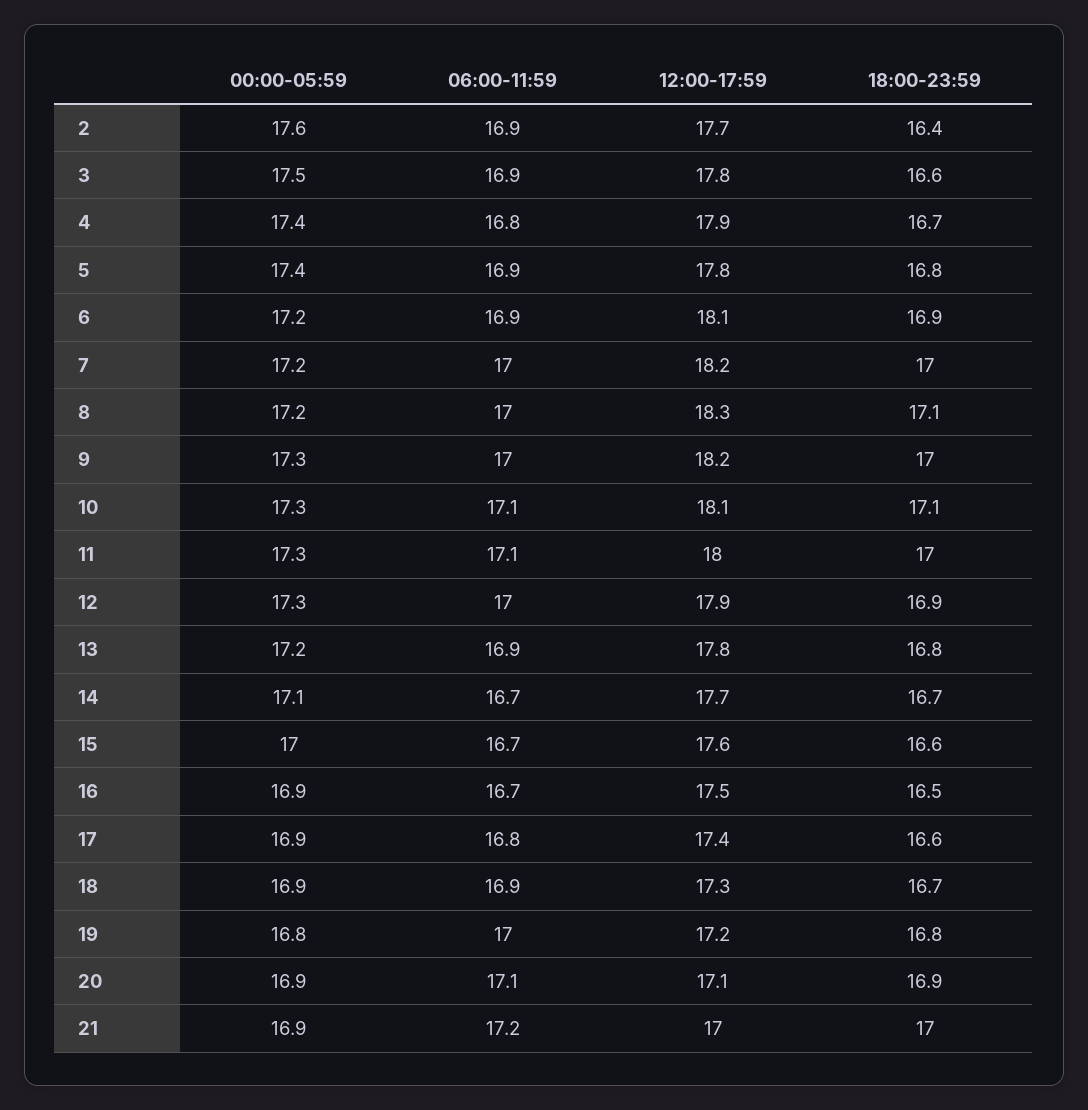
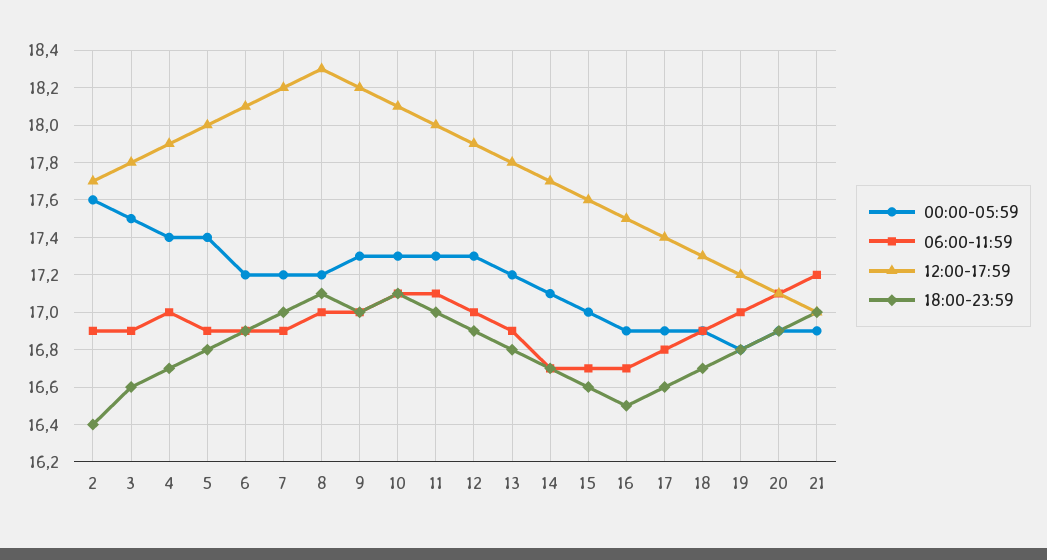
  {
    "00:00-05:59": {
      "2": 17.6,
      "3": 17.5,
      "4": 17.4,
      "5": 17.4,
      "6": 17.2,
      "7": 17.2,
      "8": 17.2,
      "9": 17.3,
      "10": 17.3,
      "11": 17.3,
      "12": 17.3,
      "13": 17.2,
      "14": 17.1,
      "15": 17,
      "16": 16.9,
      "17": 16.9,
      "18": 16.9,
      "19": 16.8,
      "20": 16.9,
      "21": 16.9
    },
    "06:00-11:59": {
      "2": 16.9,
      "3": 16.9,
-     "4": 16.8,
+     "4": 17,
      "5": 16.9,
      "6": 16.9,
-     "7": 17,
+     "7": 16.9,
      "8": 17,
      "9": 17,
      "10": 17.1,
      "11": 17.1,
      "12": 17,
      "13": 16.9,
      "14": 16.7,
      "15": 16.7,
      "16": 16.7,
      "17": 16.8,
      "18": 16.9,
      "19": 17,
      "20": 17.1,
      "21": 17.2
    },
    "12:00-17:59": {
      "2": 17.7,
      "3": 17.8,
      "4": 17.9,
-     "5": 17.8,
+     "5": 18,
      "6": 18.1,
      "7": 18.2,
      "8": 18.3,
      "9": 18.2,
      "10": 18.1,
      "11": 18,
      "12": 17.9,
      "13": 17.8,
      "14": 17.7,
      "15": 17.6,
      "16": 17.5,
      "17": 17.4,
      "18": 17.3,
      "19": 17.2,
      "20": 17.1,
      "21": 17
    },
    "18:00-23:59": {
      "2": 16.4,
      "3": 16.6,
      "4": 16.7,
      "5": 16.8,
      "6": 16.9,
      "7": 17,
      "8": 17.1,
      "9": 17,
      "10": 17.1,
      "11": 17,
      "12": 16.9,
      "13": 16.8,
      "14": 16.7,
      "15": 16.6,
      "16": 16.5,
      "17": 16.6,
      "18": 16.7,
      "19": 16.8,
      "20": 16.9,
      "21": 17
    }
  }

